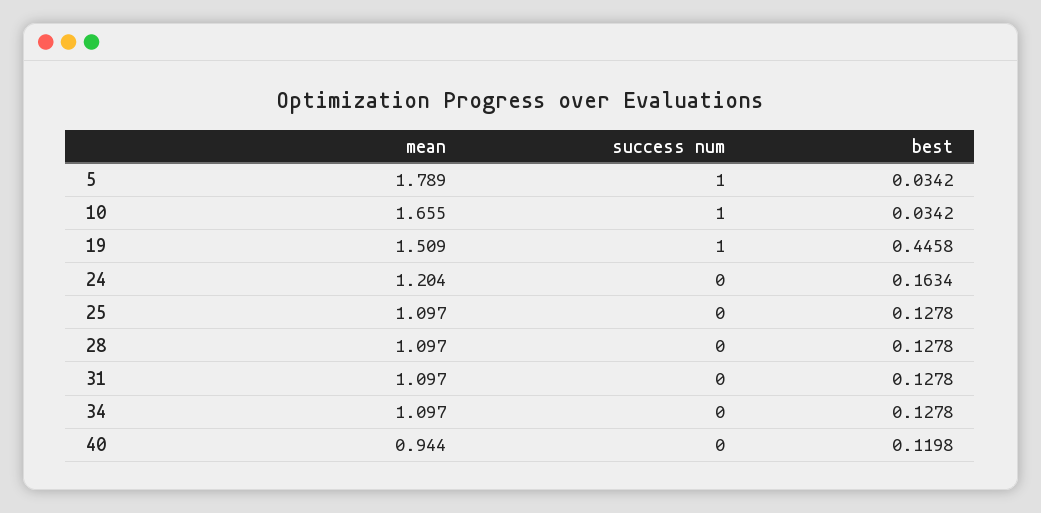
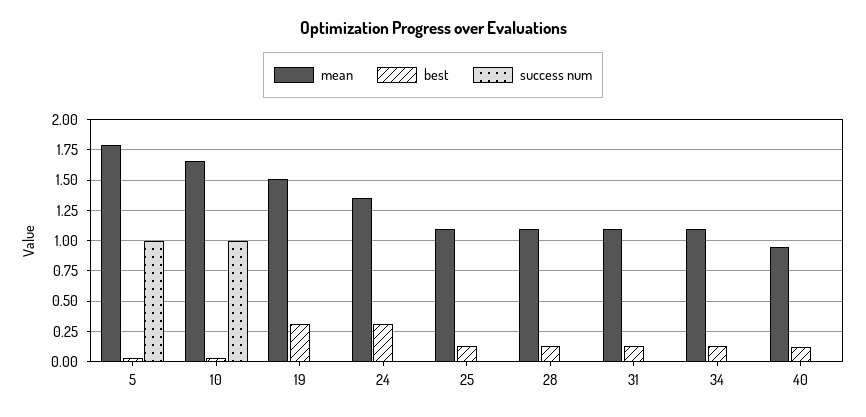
  {
    "mean": {
      "5": 1.789,
      "10": 1.655,
      "19": 1.509,
-     "24": 1.204,
+     "24": 1.35,
      "25": 1.097,
      "28": 1.097,
      "31": 1.097,
      "34": 1.097,
      "40": 0.944
    },
    "success num": {
      "5": 1,
      "10": 1,
-     "19": 1,
+     "19": 0,
      "24": 0,
      "25": 0,
      "28": 0,
      "31": 0,
      "34": 0,
      "40": 0
    },
    "best": {
      "5": 0.0342,
      "10": 0.0342,
-     "19": 0.4458,
+     "19": 0.3,
-     "24": 0.1634,
+     "24": 0.3,
      "25": 0.1278,
      "28": 0.1278,
      "31": 0.1278,
      "34": 0.1278,
      "40": 0.1198
    }
  }

